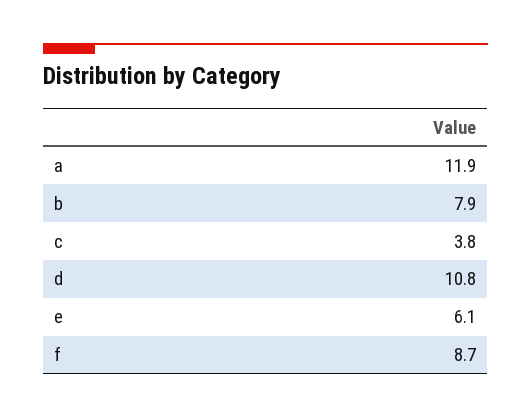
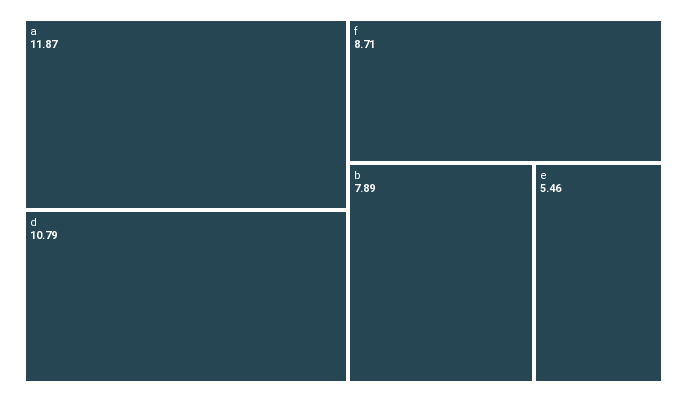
  {
    "a": 11.87,
    "b": 7.89,
-   "c": 3.8,
    "d": 10.79,
-   "e": 6.1,
+   "e": 5.46,
    "f": 8.71
  }

